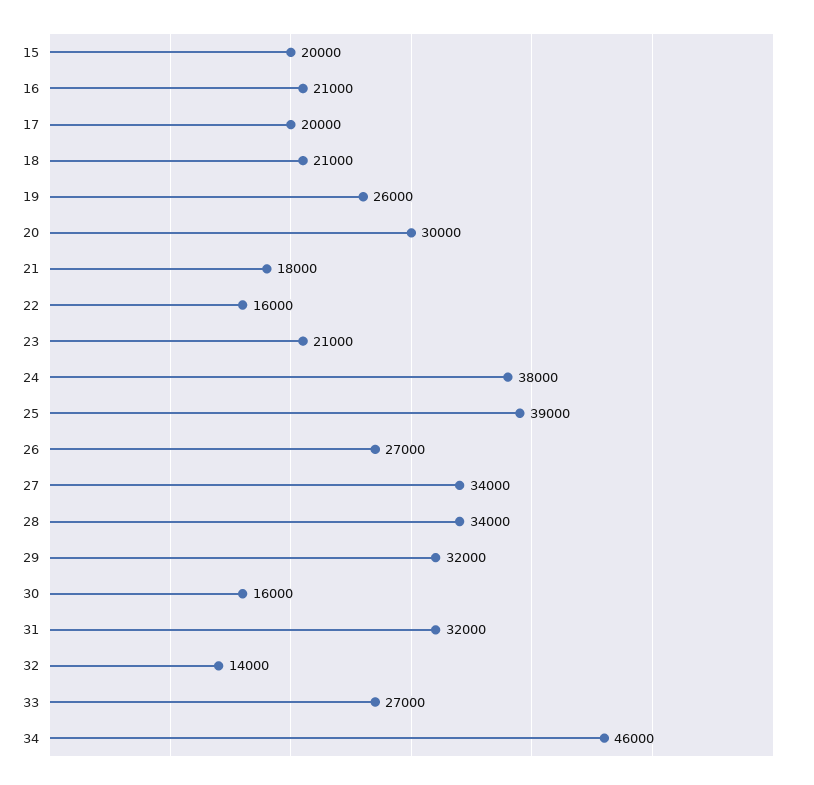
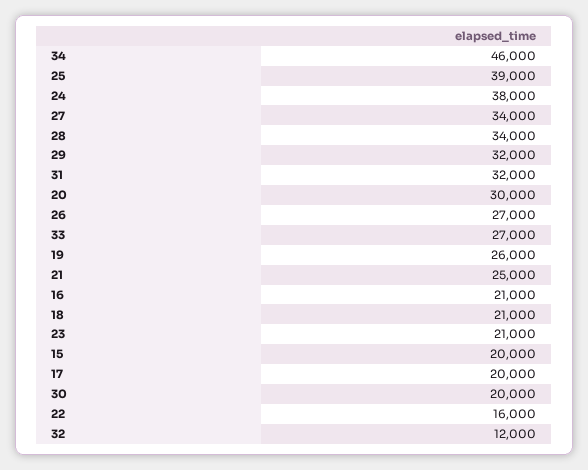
  {
    "15": 20000,
    "16": 21000,
    "17": 20000,
    "18": 21000,
    "19": 26000,
    "20": 30000,
-   "21": 18000,
+   "21": 25000,
    "22": 16000,
    "23": 21000,
    "24": 38000,
    "25": 39000,
    "26": 27000,
    "27": 34000,
    "28": 34000,
    "29": 32000,
-   "30": 16000,
+   "30": 20000,
    "31": 32000,
-   "32": 14000,
+   "32": 12000,
    "33": 27000,
    "34": 46000
  }

